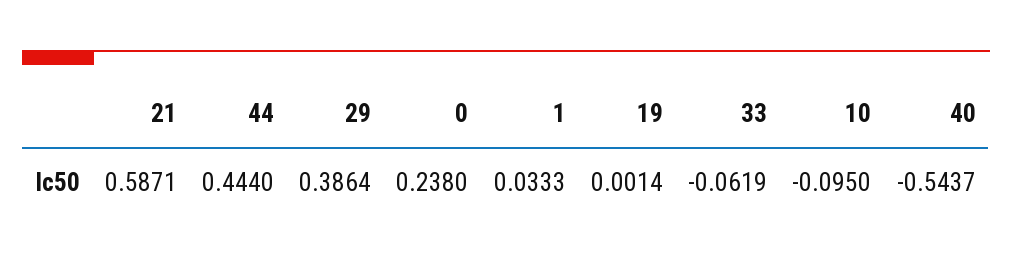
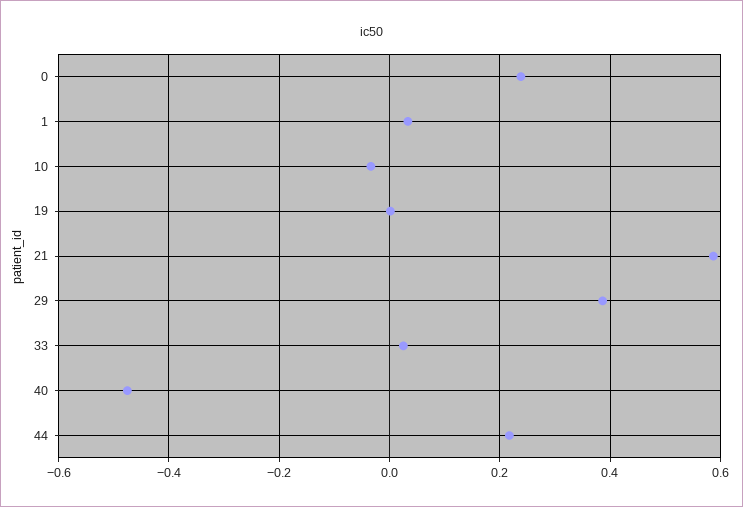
  {
    "21": 0.5871,
-   "44": 0.444,
+   "44": 0.22,
    "29": 0.3864,
    "0": 0.238,
    "1": 0.0333,
    "19": 0.0014,
-   "33": -0.0619,
+   "33": 0.02,
-   "10": -0.095,
+   "10": -0.04,
-   "40": -0.5437
+   "40": -0.48
  }

